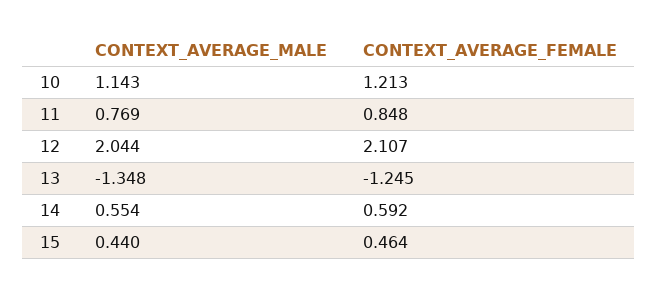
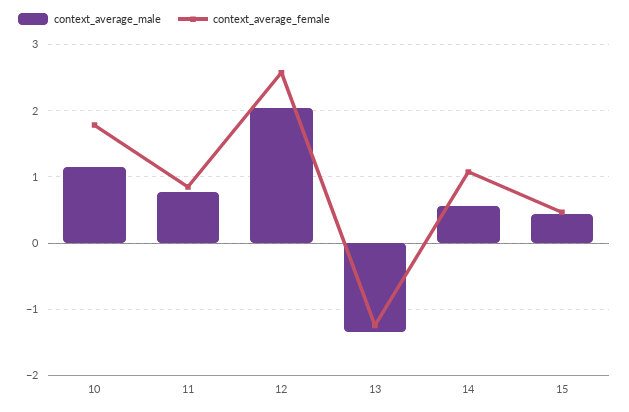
  {
    "CONTEXT_AVERAGE_MALE": {
      "10": 1.143,
      "11": 0.769,
      "12": 2.044,
      "13": -1.348,
      "14": 0.554,
      "15": 0.44
    },
    "CONTEXT_AVERAGE_FEMALE": {
-     "10": 1.213,
+     "10": 1.8,
      "11": 0.848,
-     "12": 2.107,
+     "12": 2.6,
      "13": -1.245,
-     "14": 0.592,
+     "14": 1.1,
      "15": 0.464
    }
  }

